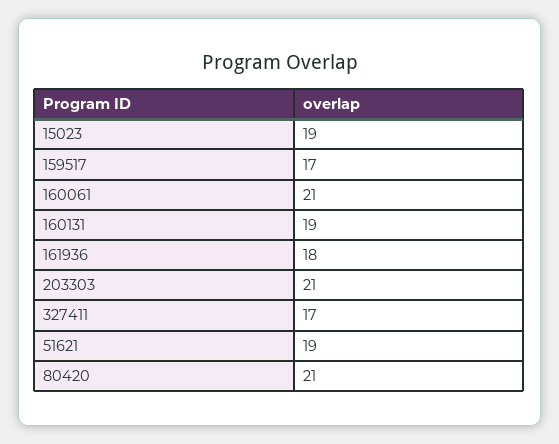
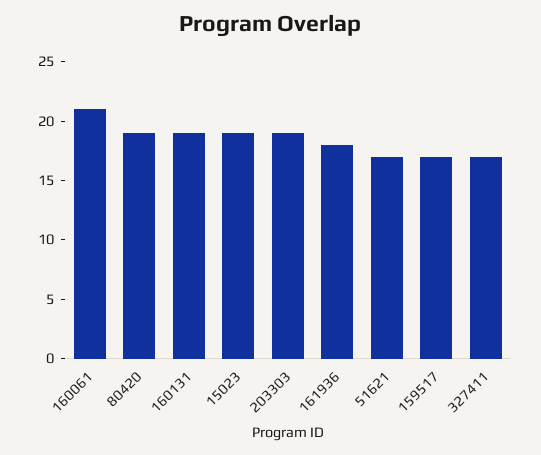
  {
    "15023": 19,
    "159517": 17,
    "160061": 21,
    "160131": 19,
    "161936": 18,
-   "203303": 21,
+   "203303": 19,
    "327411": 17,
-   "51621": 19,
+   "51621": 17,
-   "80420": 21
+   "80420": 19
  }

